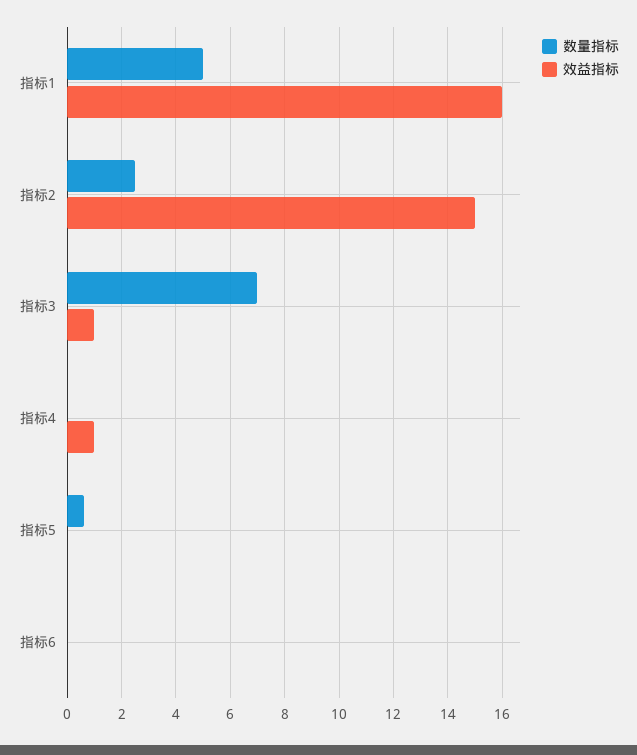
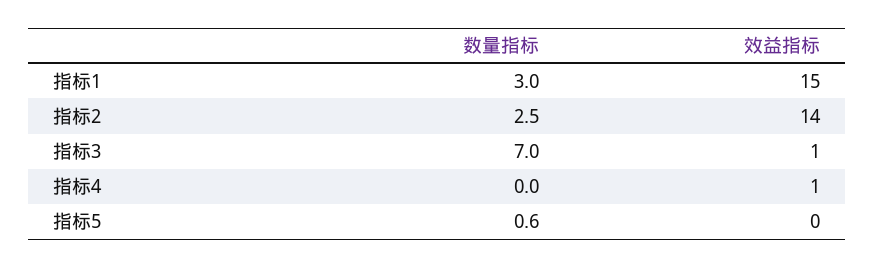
  {
    "数量指标": {
-     "指标1": 5,
+     "指标1": 3,
      "指标2": 2.5,
      "指标3": 7,
      "指标4": 0,
-     "指标5": 0.6,
+     "指标5": 0.6
-     "指标6": 0
    },
    "效益指标": {
-     "指标1": 16,
+     "指标1": 15,
-     "指标2": 15,
+     "指标2": 14,
      "指标3": 1,
      "指标4": 1,
-     "指标5": 0,
+     "指标5": 0
-     "指标6": 0
    }
  }

